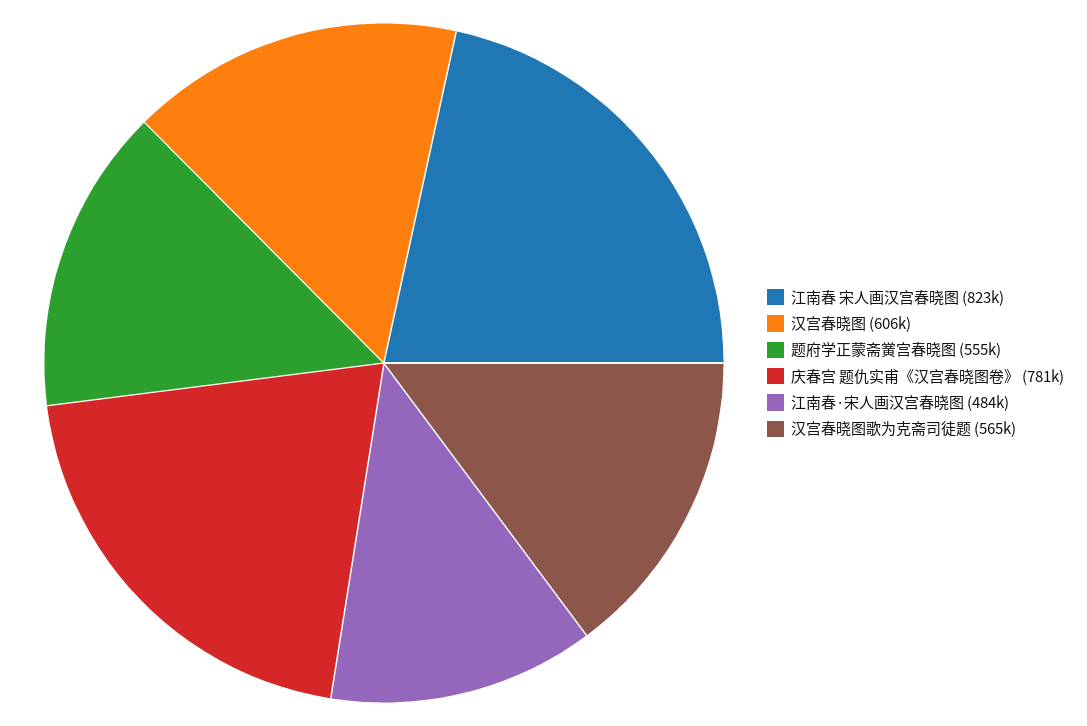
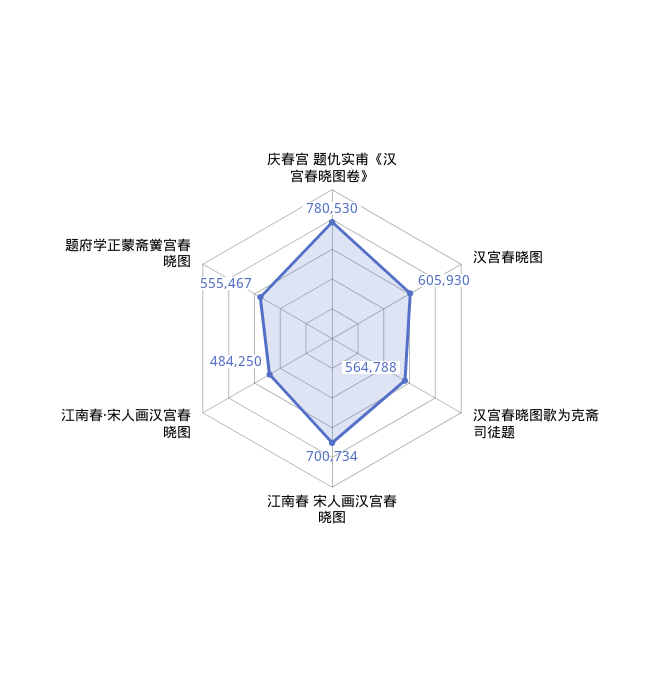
  {
-   "江南春 宋人画汉宫春晓图": 823000,
+   "江南春 宋人画汉宫春晓图": 700734,
    "汉宫春晓图": 605930,
    "题府学正蒙斋黉宫春晓图": 555467,
    "庆春宫 题仇实甫《汉宫春晓图卷》": 780530,
    "江南春·宋人画汉宫春晓图": 484250,
    "汉宫春晓图歌为克斋司徒题": 564788
  }

